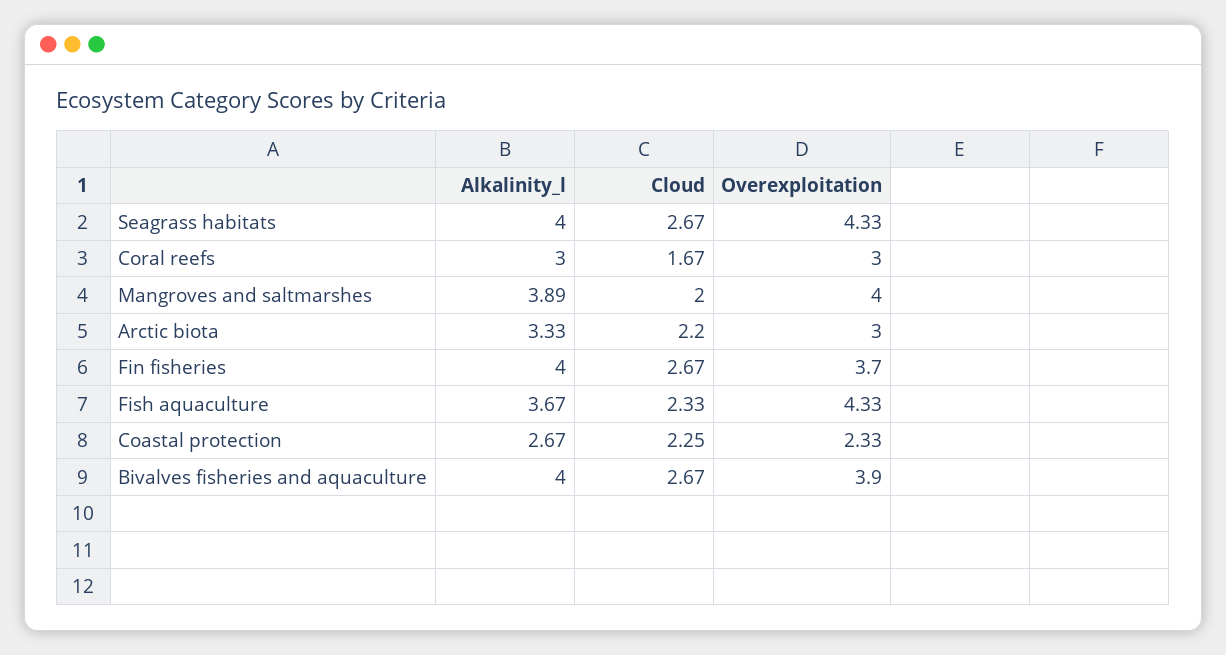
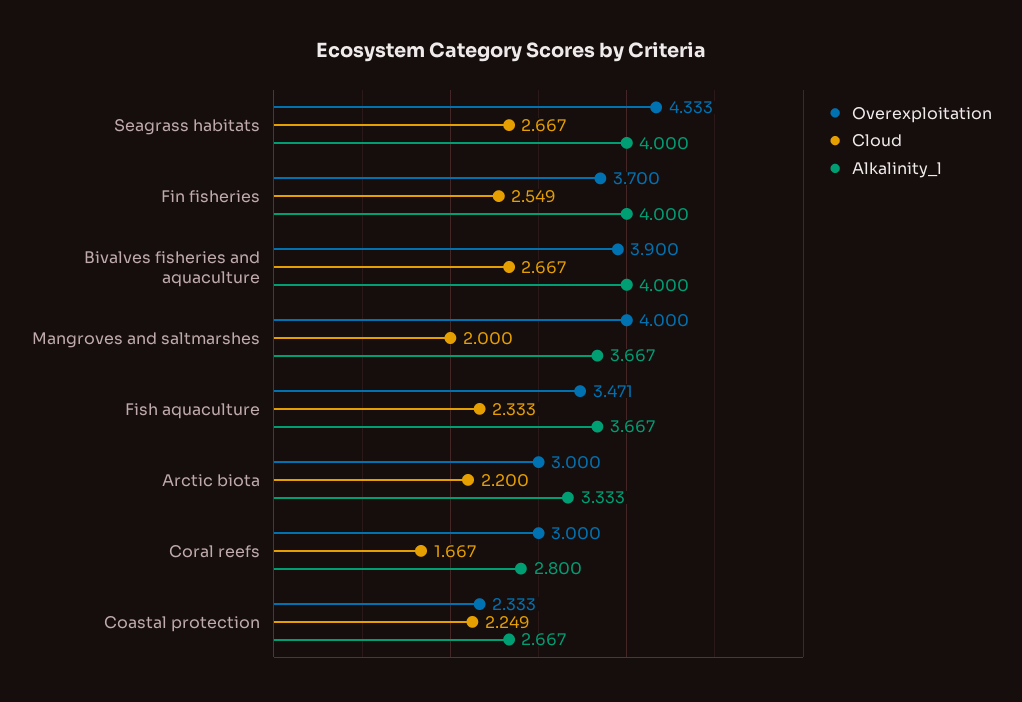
  {
    "Alkalinity_l": {
      "Seagrass habitats": 4,
-     "Coral reefs": 3,
+     "Coral reefs": 2.8,
-     "Mangroves and saltmarshes": 3.89,
+     "Mangroves and saltmarshes": 3.667,
      "Arctic biota": 3.333,
      "Fin fisheries": 4,
      "Fish aquaculture": 3.667,
      "Coastal protection": 2.667,
      "Bivalves fisheries and aquaculture": 4
    },
    "Cloud": {
      "Seagrass habitats": 2.667,
      "Coral reefs": 1.667,
      "Mangroves and saltmarshes": 2,
      "Arctic biota": 2.2,
-     "Fin fisheries": 2.67,
+     "Fin fisheries": 2.549,
      "Fish aquaculture": 2.333,
      "Coastal protection": 2.249,
      "Bivalves fisheries and aquaculture": 2.667
    },
    "Overexploitation": {
      "Seagrass habitats": 4.333,
      "Coral reefs": 3,
      "Mangroves and saltmarshes": 4,
      "Arctic biota": 3,
      "Fin fisheries": 3.7,
-     "Fish aquaculture": 4.33,
+     "Fish aquaculture": 3.471,
      "Coastal protection": 2.333,
      "Bivalves fisheries and aquaculture": 3.9
    }
  }

